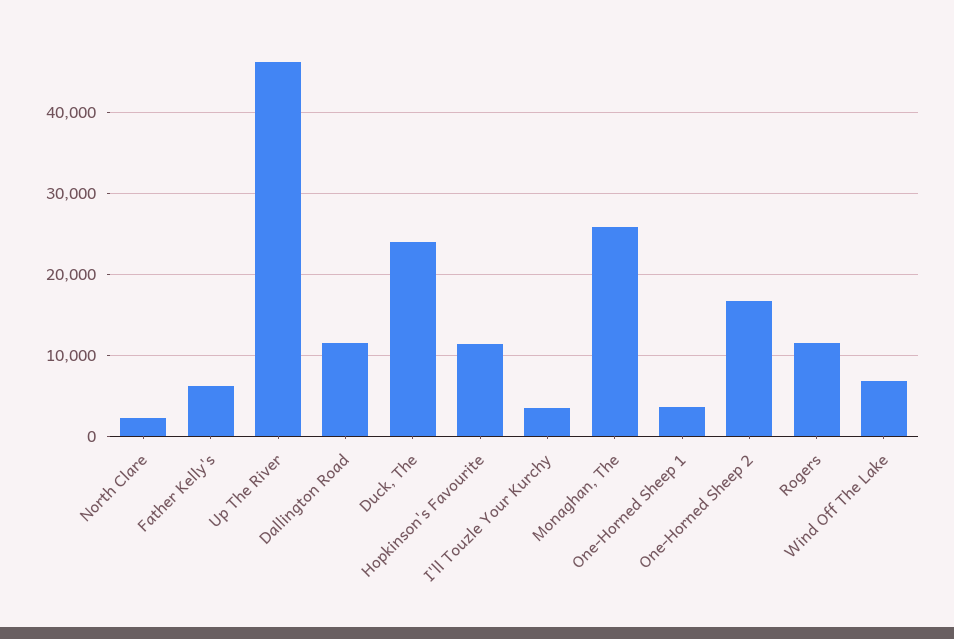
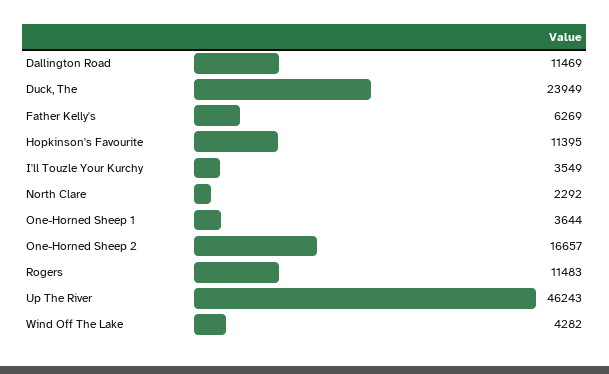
  {
    "North Clare": 2292,
    "Father Kelly's": 6269,
    "Up The River": 46243,
    "Dallington Road": 11469,
    "Duck, The": 23949,
    "Hopkinson's Favourite": 11395,
    "I'll Touzle Your Kurchy": 3549,
-   "Monaghan, The": 26000,
    "One-Horned Sheep 1": 3644,
    "One-Horned Sheep 2": 16657,
    "Rogers": 11483,
-   "Wind Off The Lake": 7000
+   "Wind Off The Lake": 4282
  }

